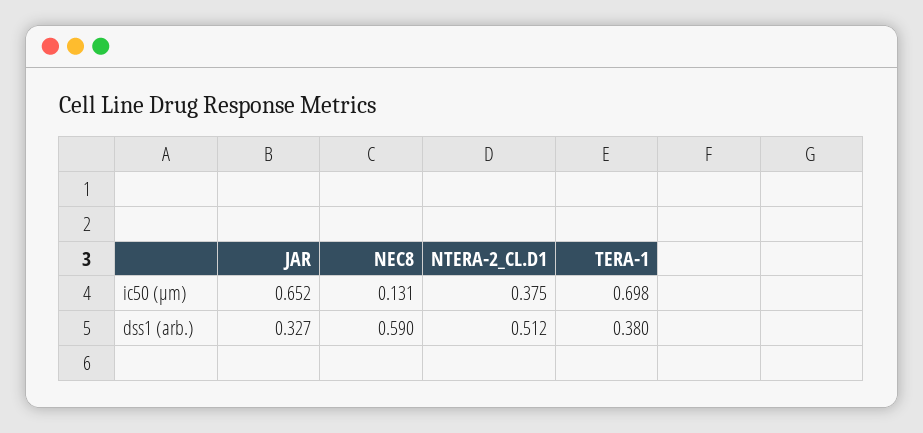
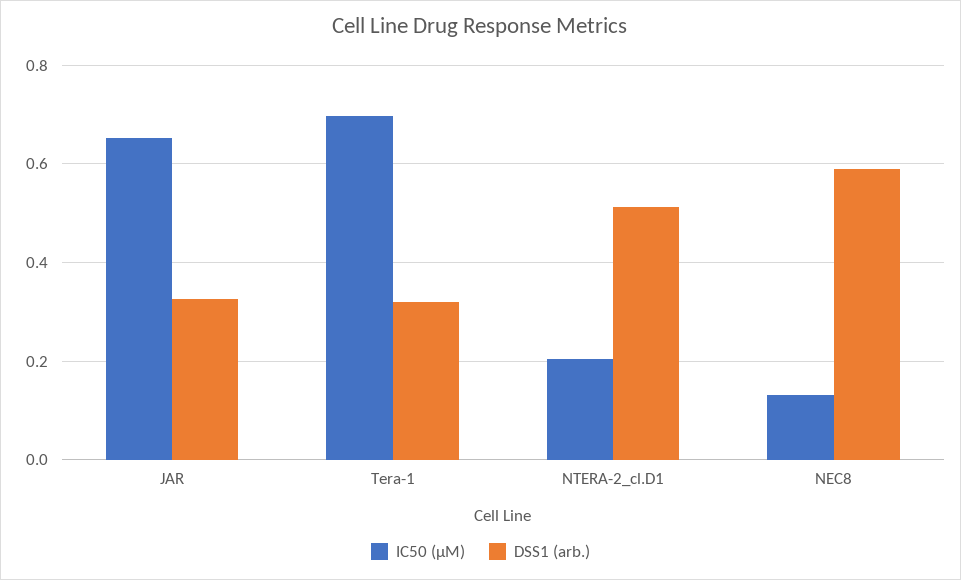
  {
    "ic50 (µm)": {
      "JAR": 0.652,
      "NEC8": 0.131,
-     "NTERA-2_CL.D1": 0.375,
+     "NTERA-2_CL.D1": 0.2,
      "TERA-1": 0.698
    },
    "dss1 (arb.)": {
      "JAR": 0.327,
      "NEC8": 0.59,
      "NTERA-2_CL.D1": 0.512,
-     "TERA-1": 0.38
+     "TERA-1": 0.32
    }
  }

